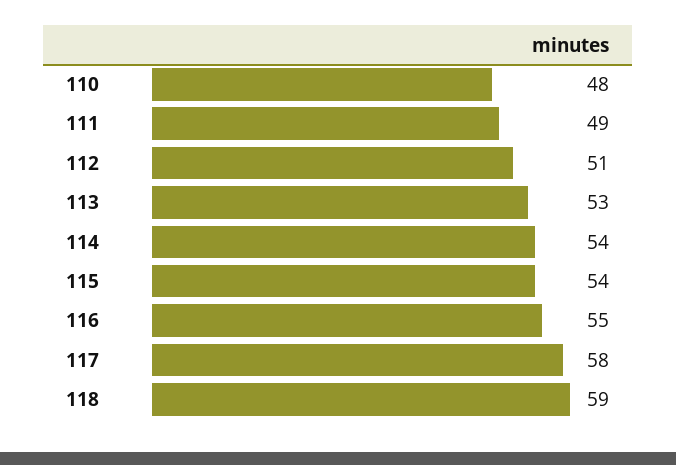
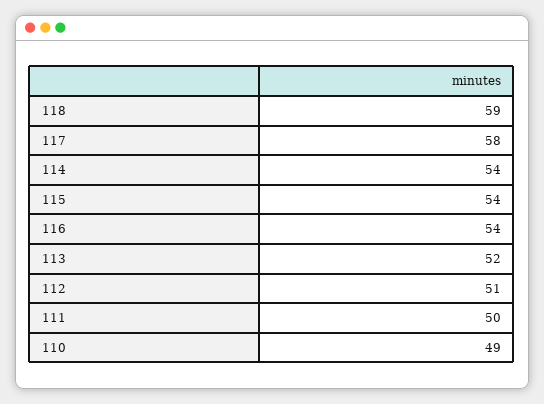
  {
-   "110": 48,
+   "110": 49,
-   "111": 49,
+   "111": 50,
    "112": 51,
-   "113": 53,
+   "113": 52,
    "114": 54,
    "115": 54,
-   "116": 55,
+   "116": 54,
    "117": 58,
    "118": 59
  }

